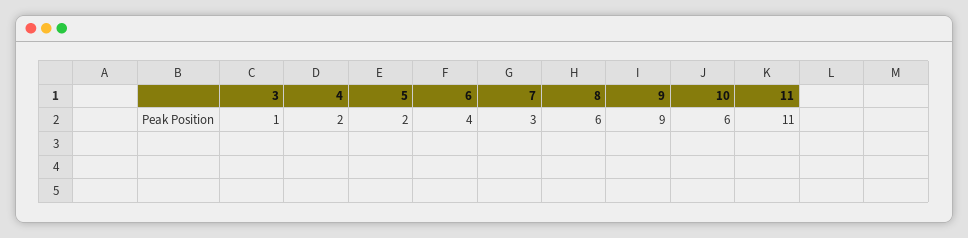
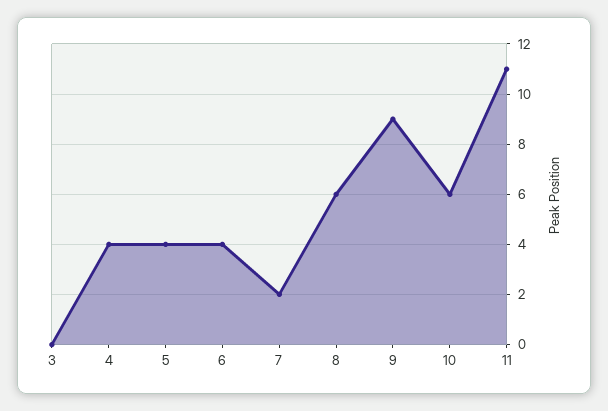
  {
-   "3": 1,
+   "3": 0,
-   "4": 2,
+   "4": 4,
-   "5": 2,
+   "5": 4,
    "6": 4,
-   "7": 3,
+   "7": 2,
    "8": 6,
    "9": 9,
    "10": 6,
    "11": 11
  }

